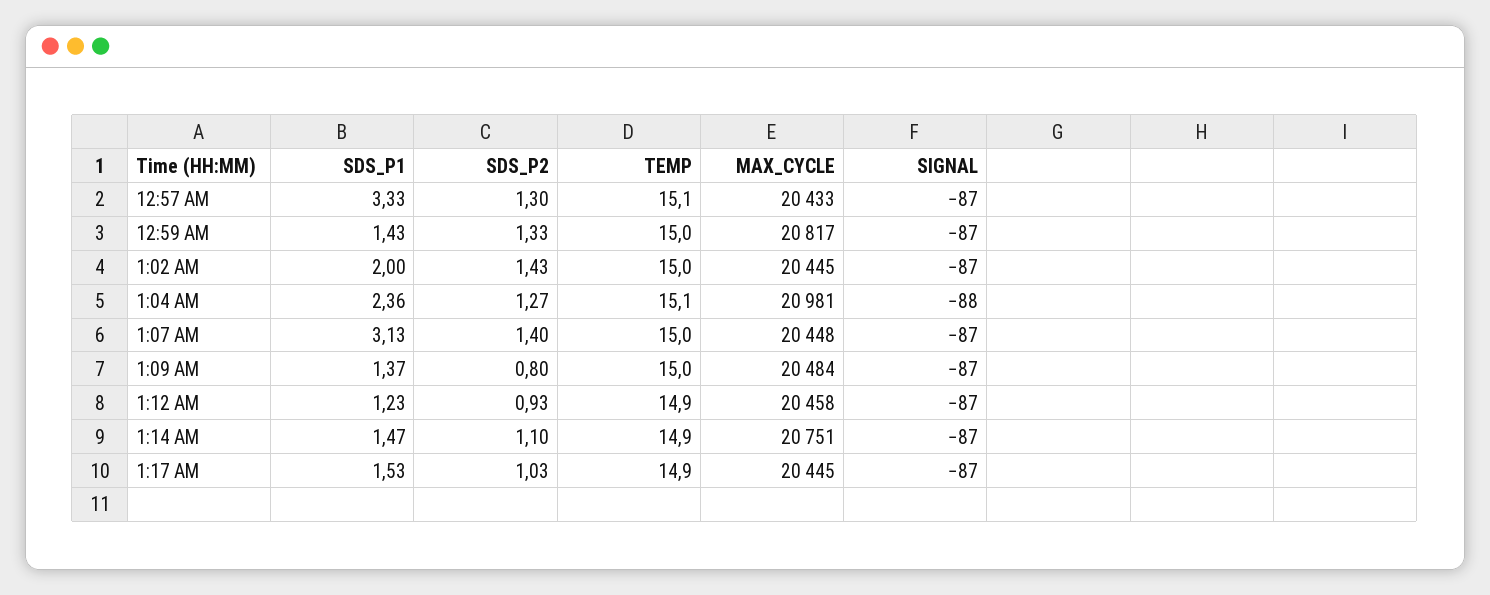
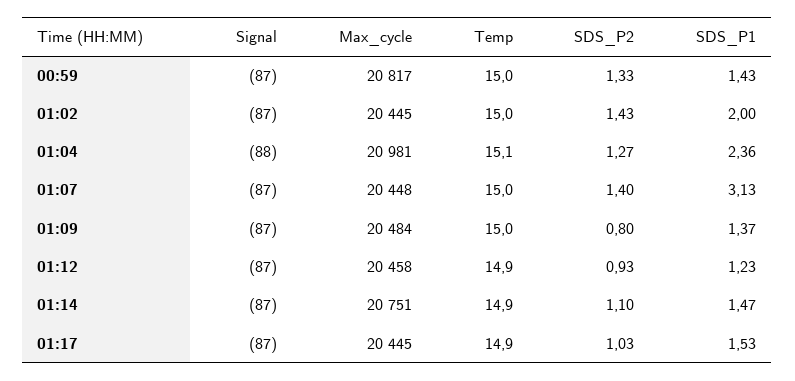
  {
    "SDS_P1": {
-     "12:57 AM": 3.33,
      "12:59 AM": 1.43,
      "1:02 AM": 2,
      "1:04 AM": 2.36,
      "1:07 AM": 3.13,
      "1:09 AM": 1.37,
      "1:12 AM": 1.23,
      "1:14 AM": 1.47,
      "1:17 AM": 1.53
    },
    "SDS_P2": {
-     "12:57 AM": 1.3,
      "12:59 AM": 1.33,
      "1:02 AM": 1.43,
      "1:04 AM": 1.27,
      "1:07 AM": 1.4,
      "1:09 AM": 0.8,
      "1:12 AM": 0.93,
      "1:14 AM": 1.1,
      "1:17 AM": 1.03
    },
    "TEMP": {
-     "12:57 AM": 15.1,
      "12:59 AM": 15,
      "1:02 AM": 15,
      "1:04 AM": 15.1,
      "1:07 AM": 15,
      "1:09 AM": 15,
      "1:12 AM": 14.9,
      "1:14 AM": 14.9,
      "1:17 AM": 14.9
    },
    "MAX_CYCLE": {
-     "12:57 AM": 20433,
      "12:59 AM": 20817,
      "1:02 AM": 20445,
      "1:04 AM": 20981,
      "1:07 AM": 20448,
      "1:09 AM": 20484,
      "1:12 AM": 20458,
      "1:14 AM": 20751,
      "1:17 AM": 20445
    },
    "SIGNAL": {
-     "12:57 AM": -87,
      "12:59 AM": -87,
      "1:02 AM": -87,
      "1:04 AM": -88,
      "1:07 AM": -87,
      "1:09 AM": -87,
      "1:12 AM": -87,
      "1:14 AM": -87,
      "1:17 AM": -87
    }
  }

